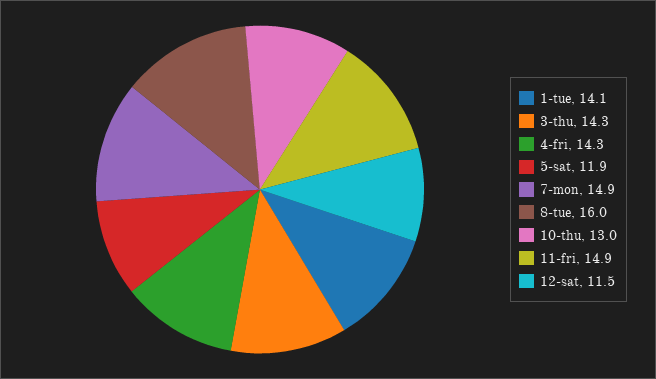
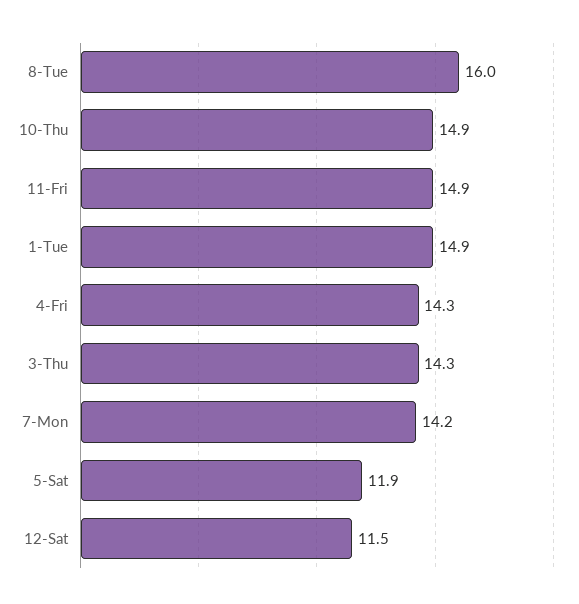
  {
-   "1-tue": 14.1,
+   "1-tue": 14.9,
    "3-thu": 14.3,
    "4-fri": 14.3,
    "5-sat": 11.9,
-   "7-mon": 14.9,
+   "7-mon": 14.2,
    "8-tue": 16,
-   "10-thu": 13,
+   "10-thu": 14.9,
    "11-fri": 14.9,
    "12-sat": 11.5
  }

